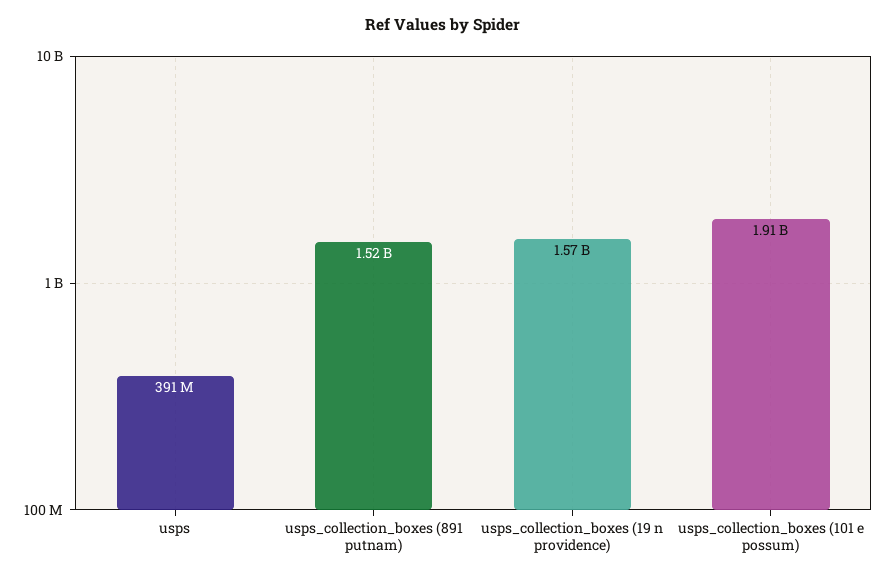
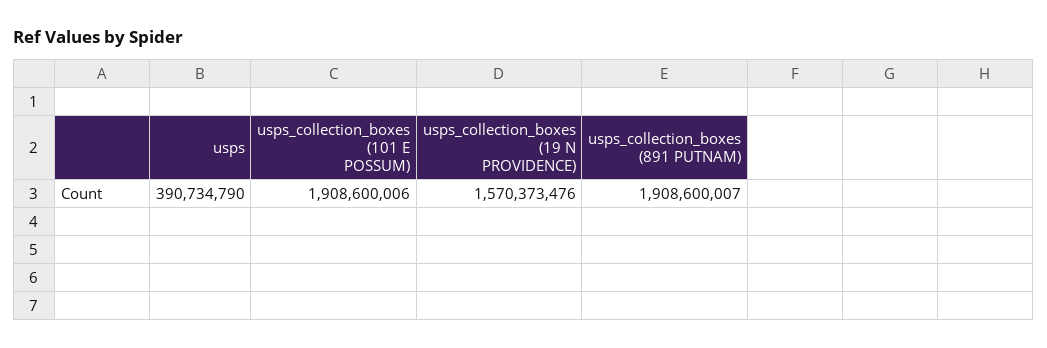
  {
    "usps": 390734790,
-   "usps_collection_boxes (891 putnam)": 1520000000,
+   "usps_collection_boxes (891 putnam)": 1908600007,
    "usps_collection_boxes (19 n providence)": 1570373476,
    "usps_collection_boxes (101 e possum)": 1908600006
  }

